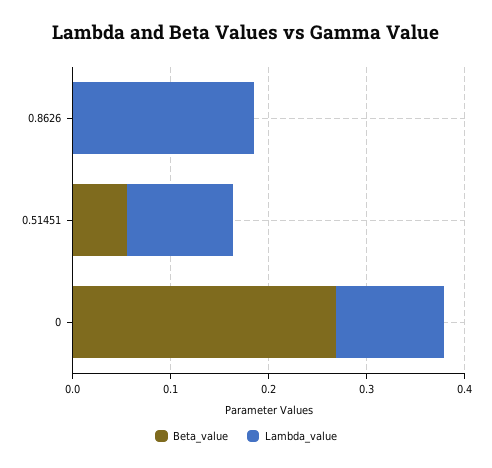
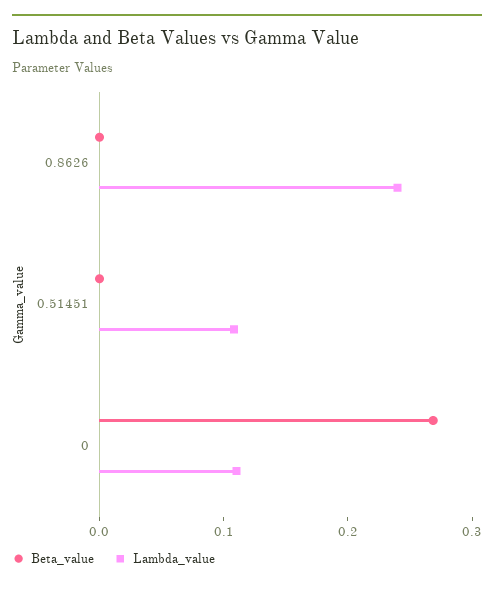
  {
    "Beta_value": {
      "0.8626": 0,
-     "0.51451": 0.06,
+     "0.51451": 0,
      "0": 0.26
    },
    "Lambda_value": {
-     "0.8626": 0.18,
+     "0.8626": 0.24,
      "0.51451": 0.1,
      "0": 0.12
    }
  }

